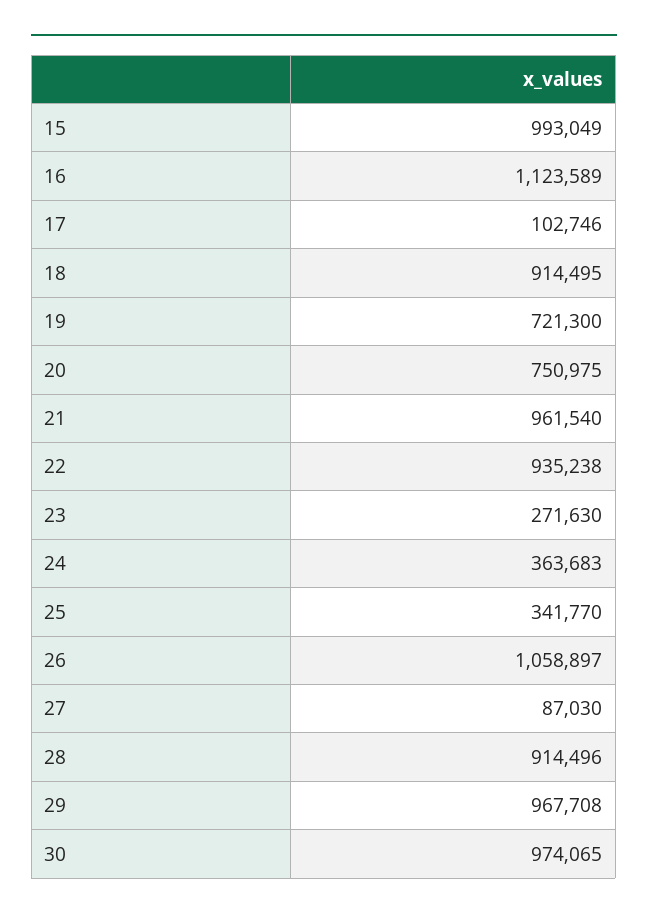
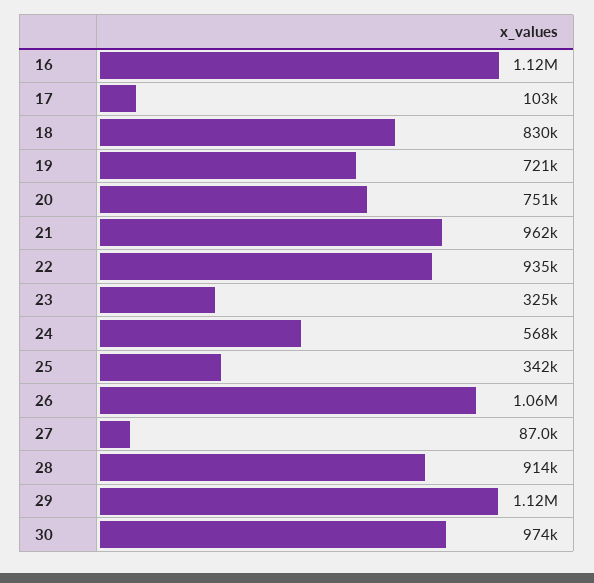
  {
-   "15": 993049,
    "16": 1123589,
    "17": 102746,
-   "18": 914495,
+   "18": 830000,
    "19": 721300,
    "20": 750975,
    "21": 961540,
    "22": 935238,
-   "23": 271630,
+   "23": 325000,
-   "24": 363683,
+   "24": 568000,
    "25": 341770,
    "26": 1058897,
    "27": 87030,
    "28": 914496,
-   "29": 967708,
+   "29": 1120000,
    "30": 974065
  }

